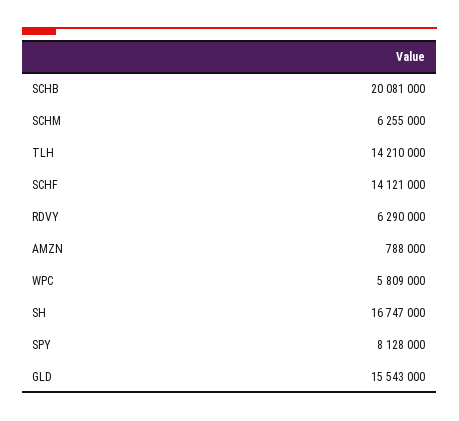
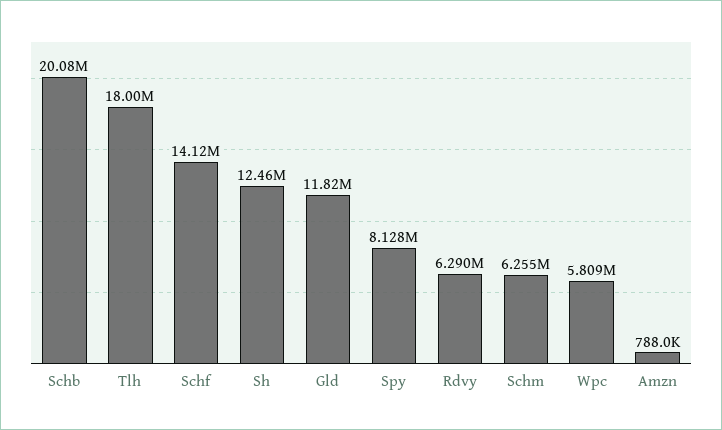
  {
    "SCHB": 20081000,
    "SCHM": 6255000,
-   "TLH": 14210000,
+   "TLH": 18000000,
    "SCHF": 14121000,
    "RDVY": 6290000,
    "AMZN": 788000,
    "WPC": 5809000,
-   "SH": 16747000,
+   "SH": 12460000,
    "SPY": 8128000,
-   "GLD": 15543000
+   "GLD": 11820000
  }

